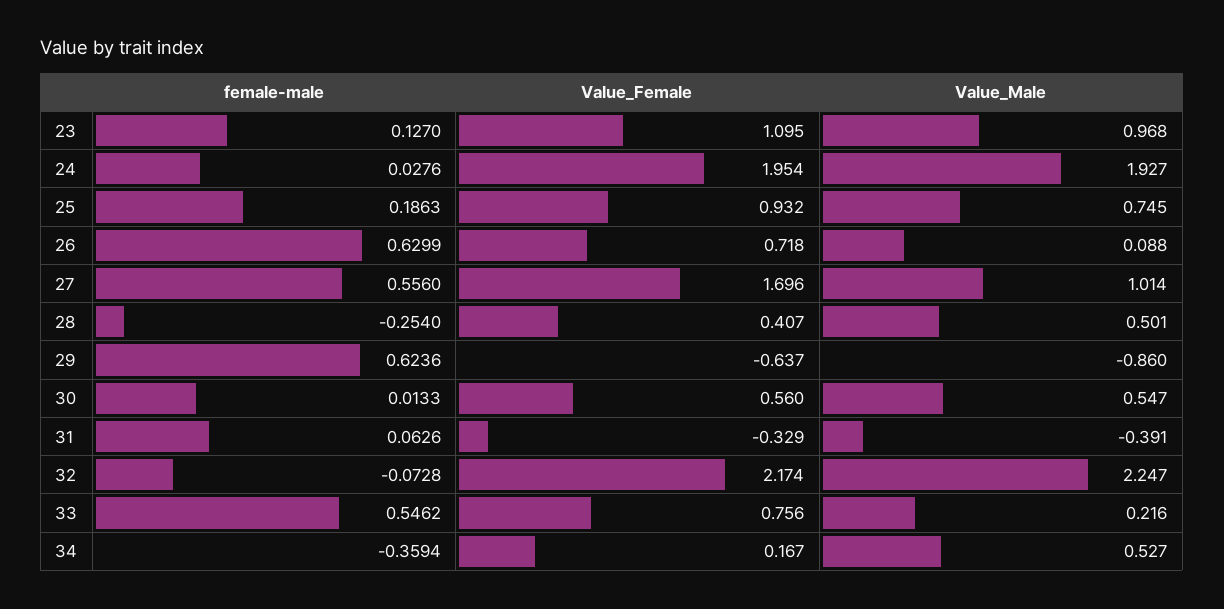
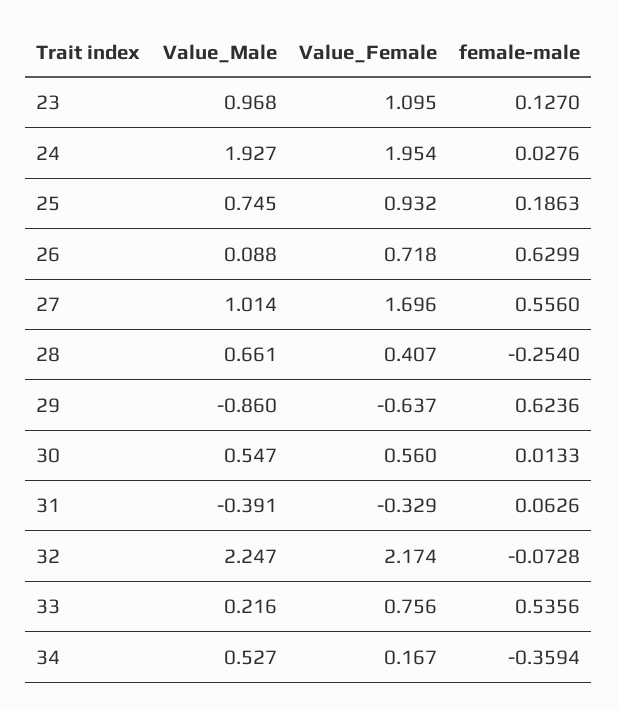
  {
    "female-male": {
      "23": 0.127,
      "24": 0.0276,
      "25": 0.1863,
      "26": 0.6299,
      "27": 0.556,
      "28": -0.254,
      "29": 0.6236,
      "30": 0.0133,
      "31": 0.0626,
      "32": -0.0728,
-     "33": 0.5462,
+     "33": 0.5356,
      "34": -0.3594
    },
    "Value_Female": {
      "23": 1.095,
      "24": 1.954,
      "25": 0.932,
      "26": 0.718,
      "27": 1.696,
      "28": 0.407,
      "29": -0.637,
      "30": 0.56,
      "31": -0.329,
      "32": 2.174,
      "33": 0.756,
      "34": 0.167
    },
    "Value_Male": {
      "23": 0.968,
      "24": 1.927,
      "25": 0.745,
      "26": 0.088,
      "27": 1.014,
-     "28": 0.501,
+     "28": 0.661,
      "29": -0.86,
      "30": 0.547,
      "31": -0.391,
      "32": 2.247,
      "33": 0.216,
      "34": 0.527
    }
  }

